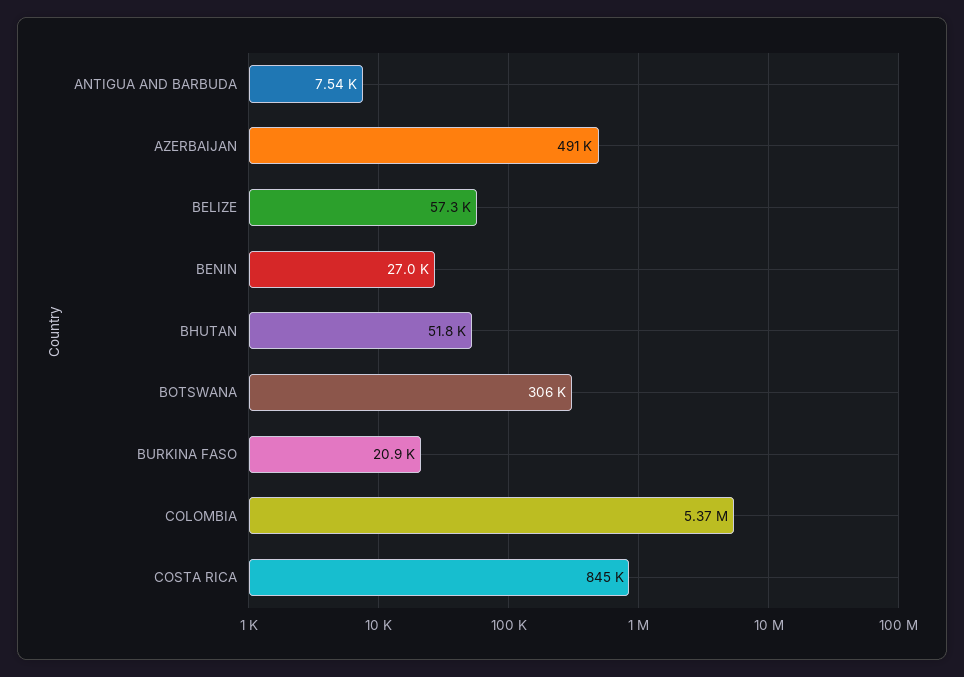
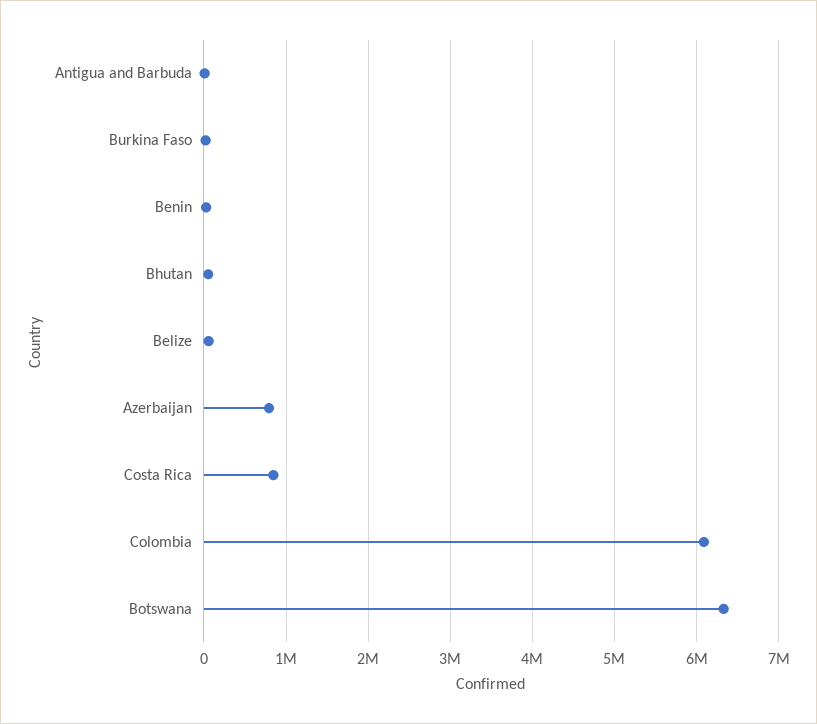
  {
    "ANTIGUA AND BARBUDA": 7540,
-   "AZERBAIJAN": 491000,
+   "AZERBAIJAN": 800000,
    "BELIZE": 57300,
    "BENIN": 27000,
    "BHUTAN": 51800,
-   "BOTSWANA": 306000,
+   "BOTSWANA": 6300000,
    "BURKINA FASO": 20900,
-   "COLOMBIA": 5370000,
+   "COLOMBIA": 6100000,
    "COSTA RICA": 845000
  }

